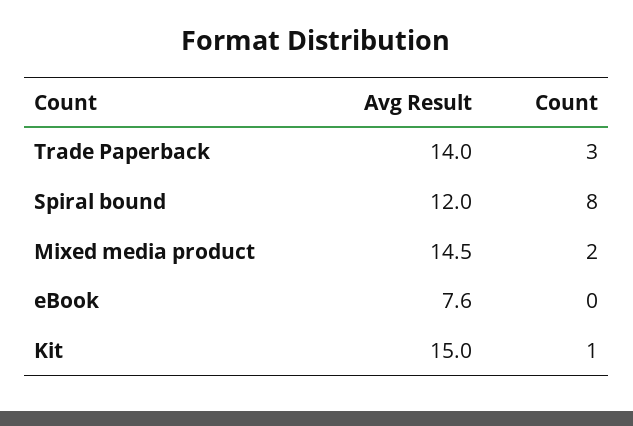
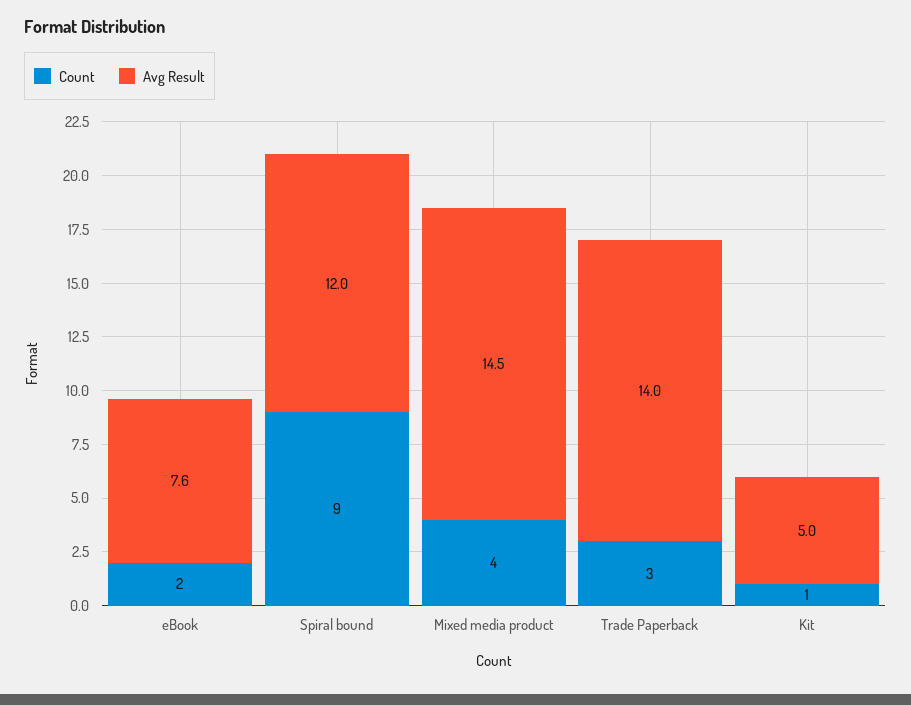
  {
    "Avg Result": {
      "Trade Paperback": 14,
      "Spiral bound": 12,
      "Mixed media product": 14.5,
      "eBook": 7.6,
-     "Kit": 15
+     "Kit": 5
    },
    "Count": {
      "Trade Paperback": 3,
-     "Spiral bound": 8,
+     "Spiral bound": 9,
-     "Mixed media product": 2,
+     "Mixed media product": 4,
-     "eBook": 0,
+     "eBook": 2,
      "Kit": 1
    }
  }

